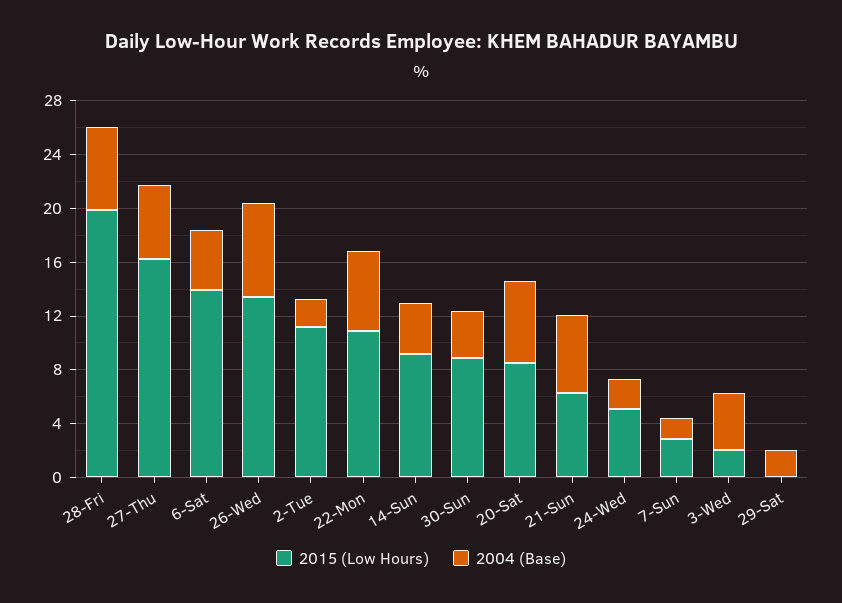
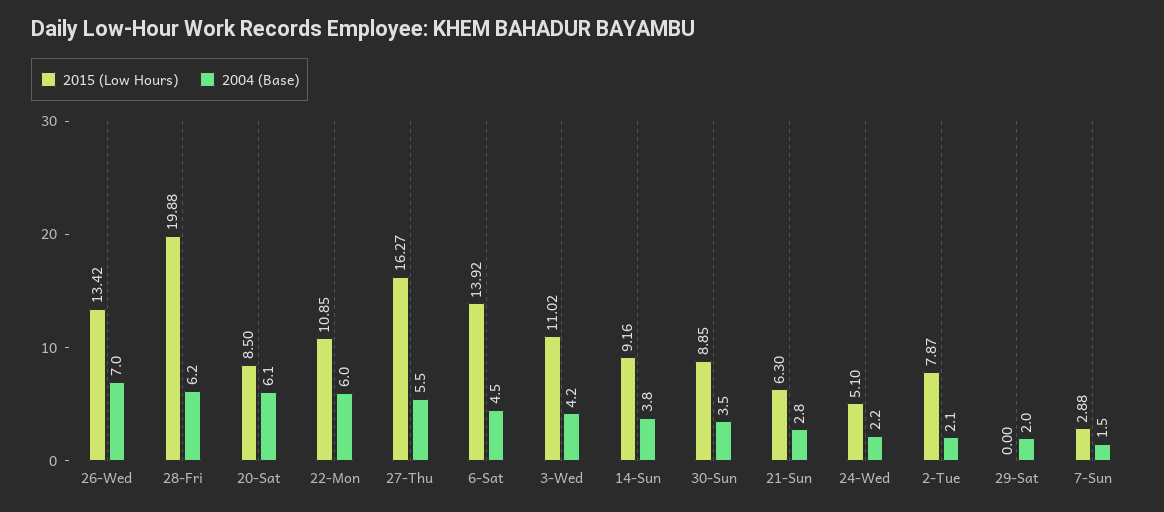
  {
    "2015 (Low Hours)": {
      "28-Fri": 19.88,
      "27-Thu": 16.27,
      "6-Sat": 13.92,
      "26-Wed": 13.42,
-     "2-Tue": 11,
+     "2-Tue": 7.87,
      "22-Mon": 10.85,
      "14-Sun": 9.16,
      "30-Sun": 8.85,
      "20-Sat": 8.5,
      "21-Sun": 6.3,
      "24-Wed": 5.1,
      "7-Sun": 2.88,
-     "3-Wed": 2,
+     "3-Wed": 11.02,
      "29-Sat": 0
    },
    "2004 (Base)": {
      "28-Fri": 6.2,
      "27-Thu": 5.5,
      "6-Sat": 4.5,
      "26-Wed": 7,
      "2-Tue": 2.1,
      "22-Mon": 6,
      "14-Sun": 3.8,
      "30-Sun": 3.5,
      "20-Sat": 6.1,
-     "21-Sun": 6,
+     "21-Sun": 2.8,
      "24-Wed": 2.2,
      "7-Sun": 1.5,
      "3-Wed": 4.2,
      "29-Sat": 2
    }
  }

